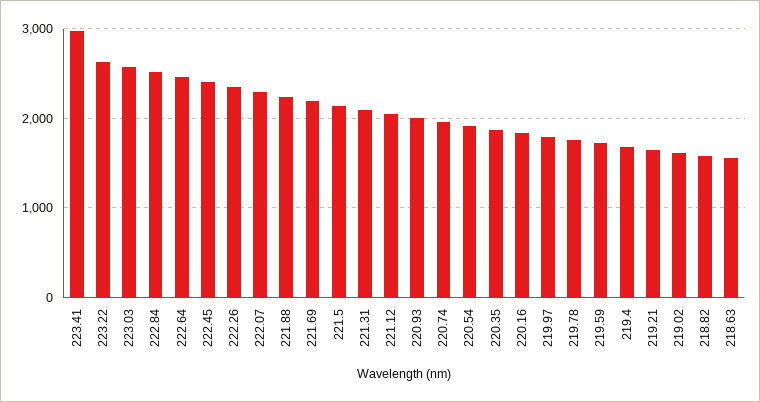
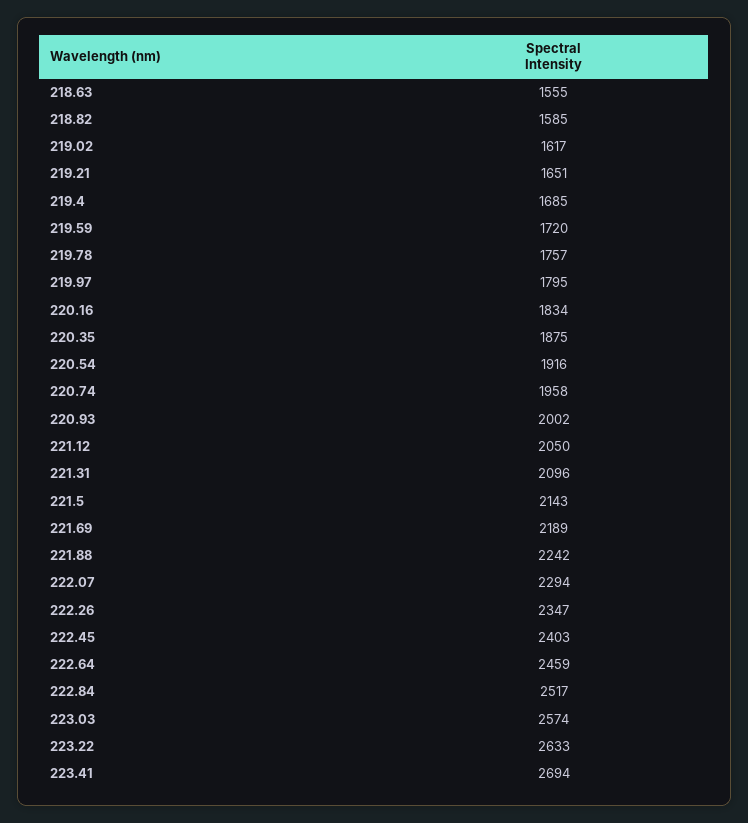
  {
-   "223.41": 3000,
+   "223.41": 2694,
    "223.22": 2633,
    "223.03": 2574,
    "222.84": 2517,
    "222.64": 2459,
    "222.45": 2403,
    "222.26": 2347,
    "222.07": 2294,
    "221.88": 2242,
    "221.69": 2189,
    "221.5": 2143,
    "221.31": 2096,
    "221.12": 2050,
    "220.93": 2002,
    "220.74": 1958,
    "220.54": 1916,
    "220.35": 1875,
    "220.16": 1834,
    "219.97": 1795,
    "219.78": 1757,
    "219.59": 1720,
    "219.4": 1685,
    "219.21": 1651,
    "219.02": 1617,
    "218.82": 1585,
    "218.63": 1555
  }

